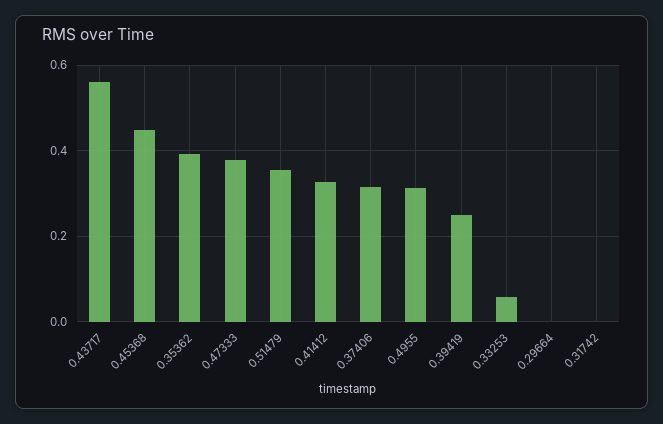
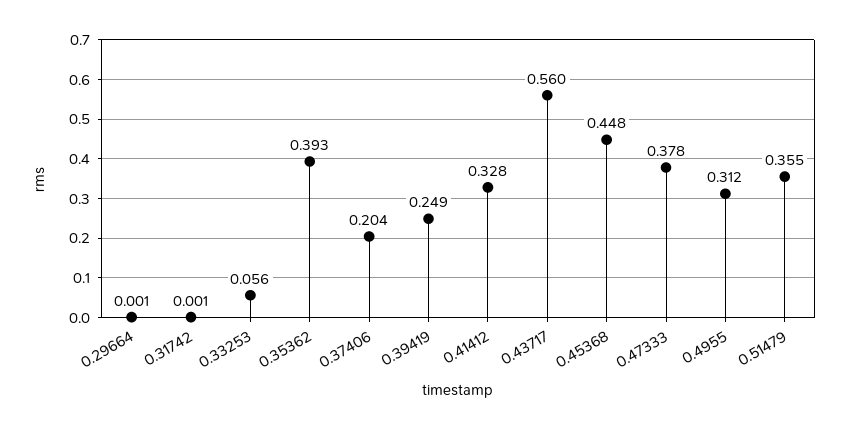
  {
    "0.43717": 0.56,
    "0.45368": 0.448,
    "0.35362": 0.393,
    "0.47333": 0.378,
    "0.51479": 0.355,
    "0.41412": 0.328,
-   "0.37406": 0.32,
+   "0.37406": 0.204,
    "0.4955": 0.312,
    "0.39419": 0.249,
    "0.33253": 0.056,
    "0.29664": 0.001,
    "0.31742": 0.001
  }

